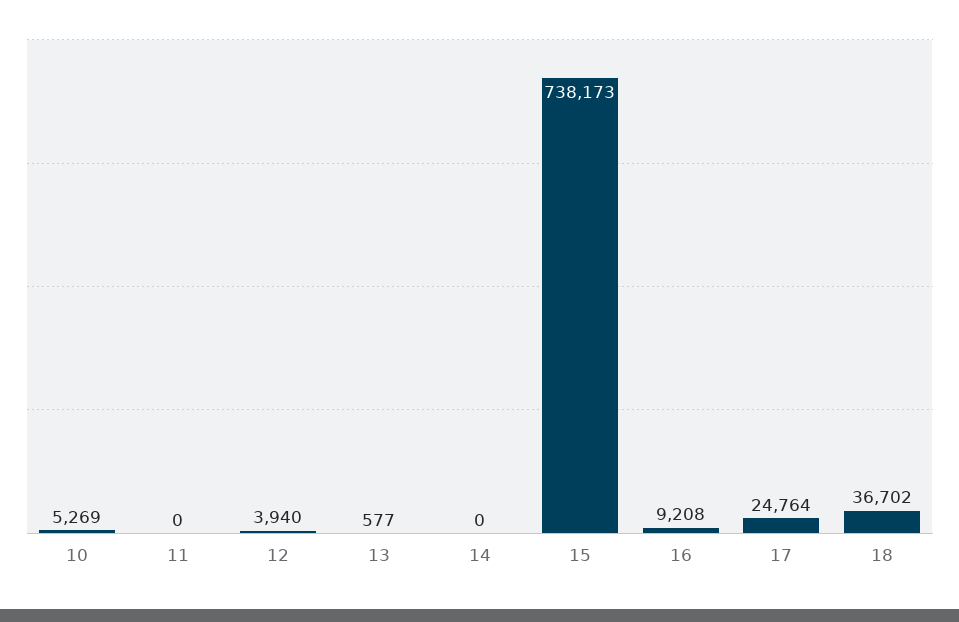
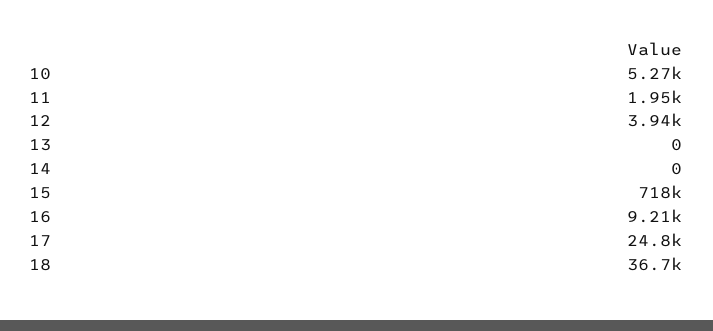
  {
    "10": 5269,
-   "11": 0,
+   "11": 1950,
    "12": 3940,
-   "13": 577,
+   "13": 0,
    "14": 0,
-   "15": 738173,
+   "15": 718000,
    "16": 9208,
    "17": 24764,
    "18": 36702
  }

